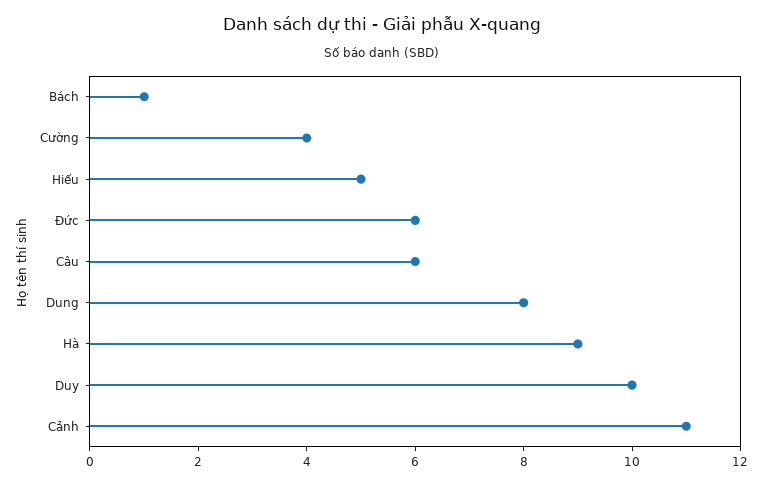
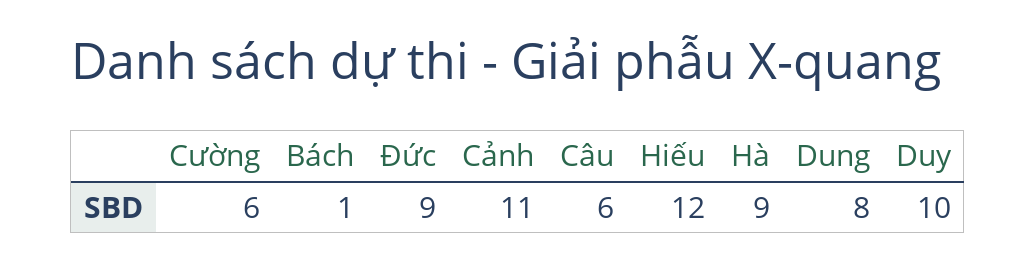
  {
    "Bách": 1,
-   "Cường": 4,
+   "Cường": 6,
-   "Hiếu": 5,
+   "Hiếu": 12,
-   "Đức": 6,
+   "Đức": 9,
    "Câu": 6,
    "Dung": 8,
    "Hà": 9,
    "Duy": 10,
    "Cảnh": 11
  }

